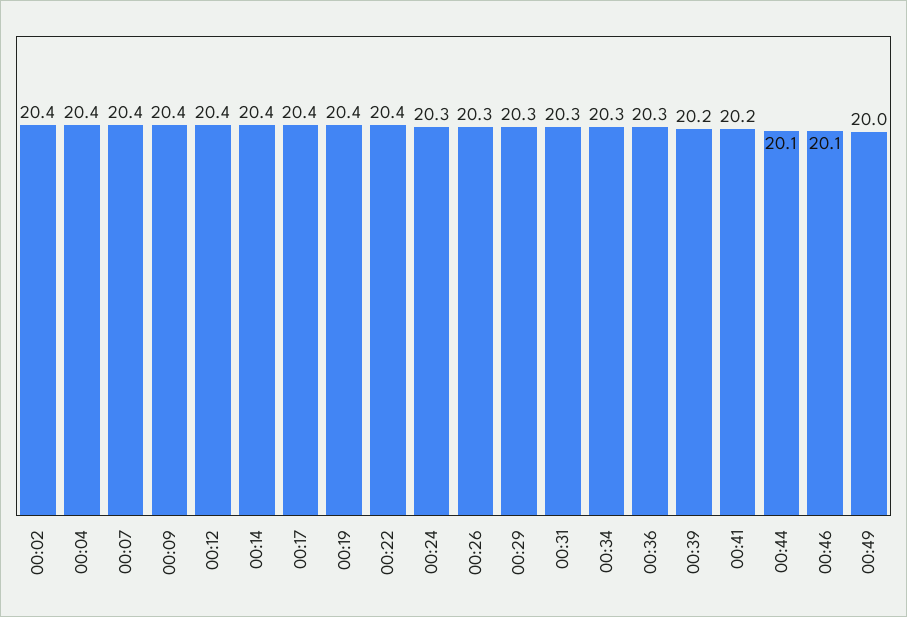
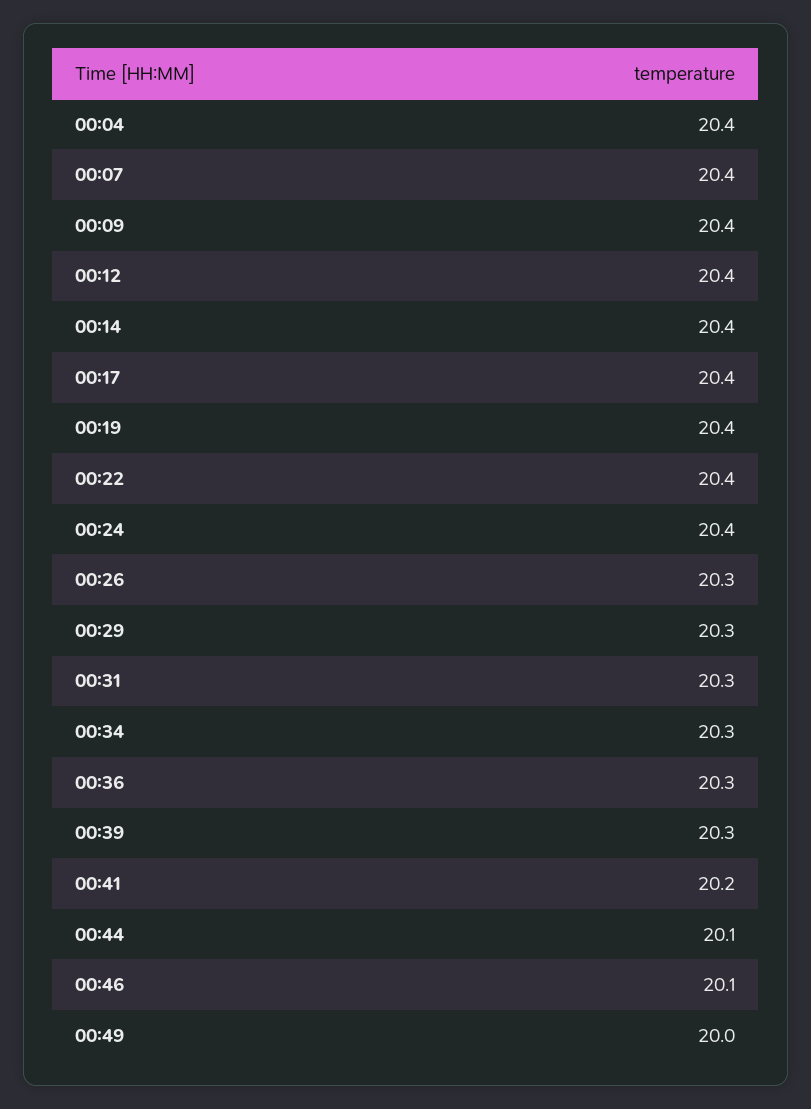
  {
-   "00:02": 20.4,
    "00:04": 20.4,
    "00:07": 20.4,
    "00:09": 20.4,
    "00:12": 20.4,
    "00:14": 20.4,
    "00:17": 20.4,
    "00:19": 20.4,
    "00:22": 20.4,
-   "00:24": 20.3,
+   "00:24": 20.4,
    "00:26": 20.3,
    "00:29": 20.3,
    "00:31": 20.3,
    "00:34": 20.3,
    "00:36": 20.3,
-   "00:39": 20.2,
+   "00:39": 20.3,
    "00:41": 20.2,
    "00:44": 20.1,
    "00:46": 20.1,
    "00:49": 20
  }

